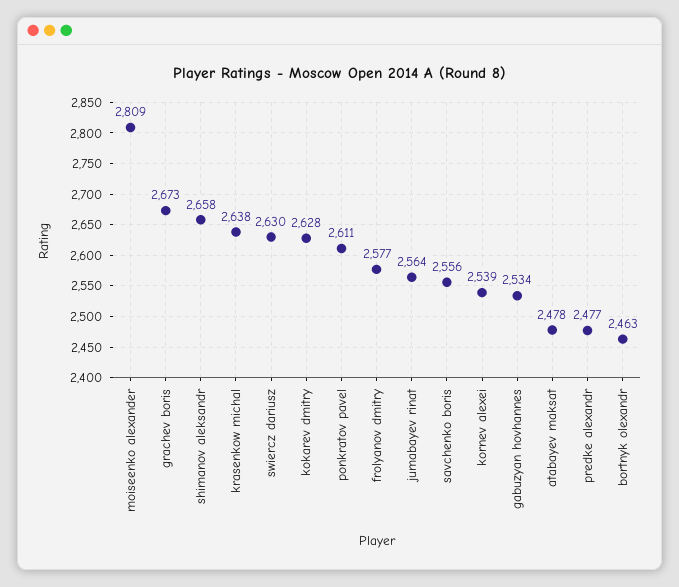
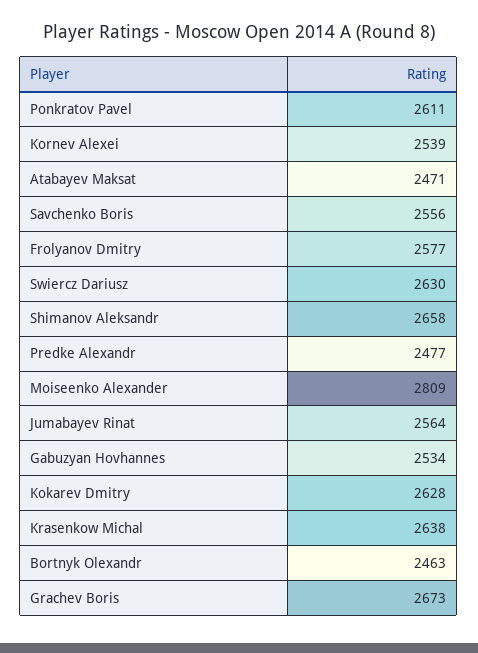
  {
    "moiseenko alexander": 2809,
    "grachev boris": 2673,
    "shimanov aleksandr": 2658,
    "krasenkow michal": 2638,
    "swiercz dariusz": 2630,
    "kokarev dmitry": 2628,
    "ponkratov pavel": 2611,
    "frolyanov dmitry": 2577,
    "jumabayev rinat": 2564,
    "savchenko boris": 2556,
    "kornev alexei": 2539,
    "gabuzyan hovhannes": 2534,
-   "atabayev maksat": 2478,
+   "atabayev maksat": 2471,
    "predke alexandr": 2477,
    "bortnyk olexandr": 2463
  }

